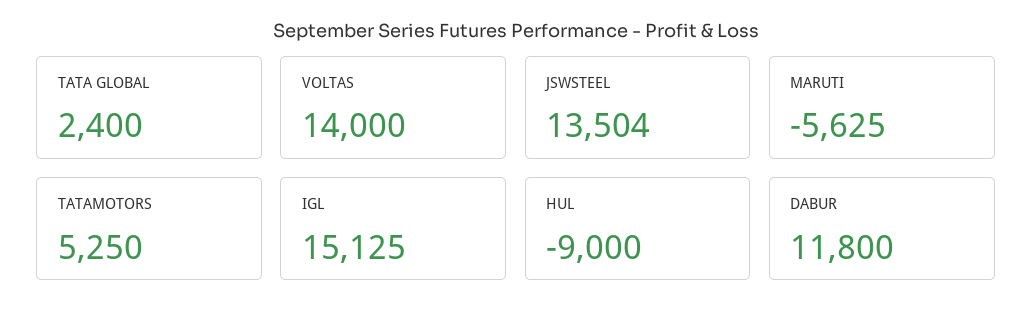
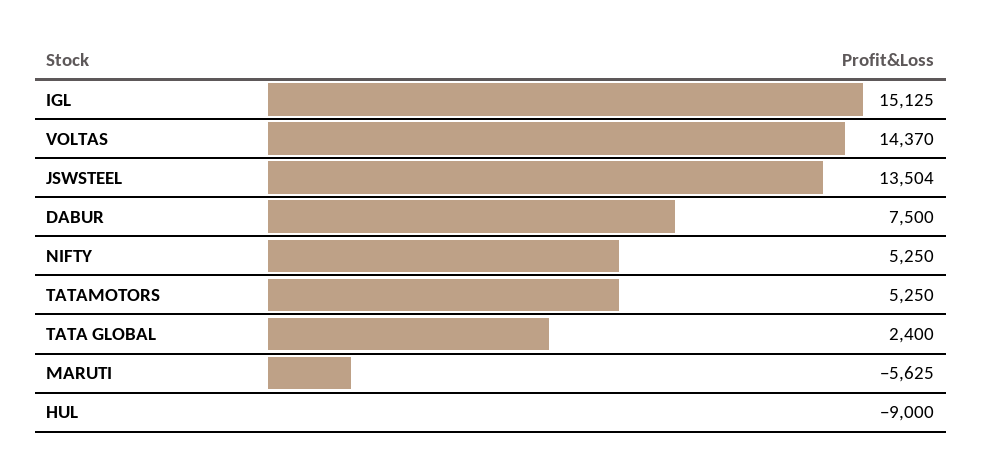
  {
    "TATA GLOBAL": 2400,
-   "VOLTAS": 14000,
+   "VOLTAS": 14370,
    "JSWSTEEL": 13504,
    "MARUTI": -5625,
    "TATAMOTORS": 5250,
    "IGL": 15125,
    "HUL": -9000,
-   "DABUR": 11800
+   "DABUR": 7500,
+   "NIFTY": 5250
  }

